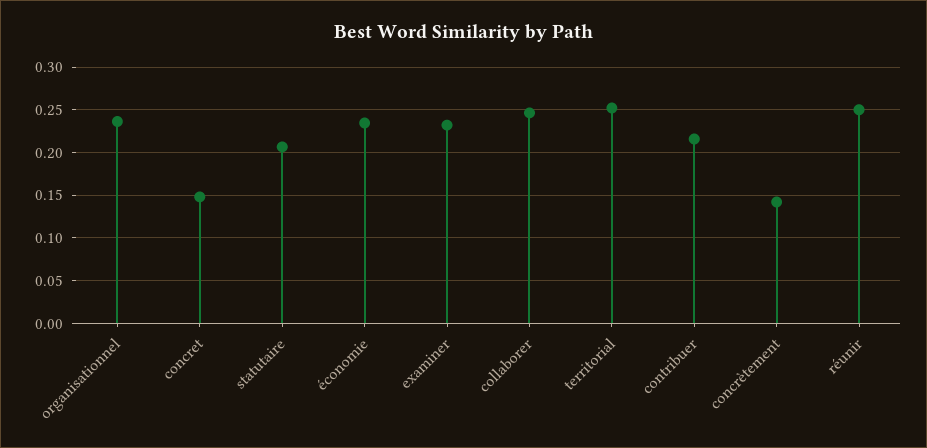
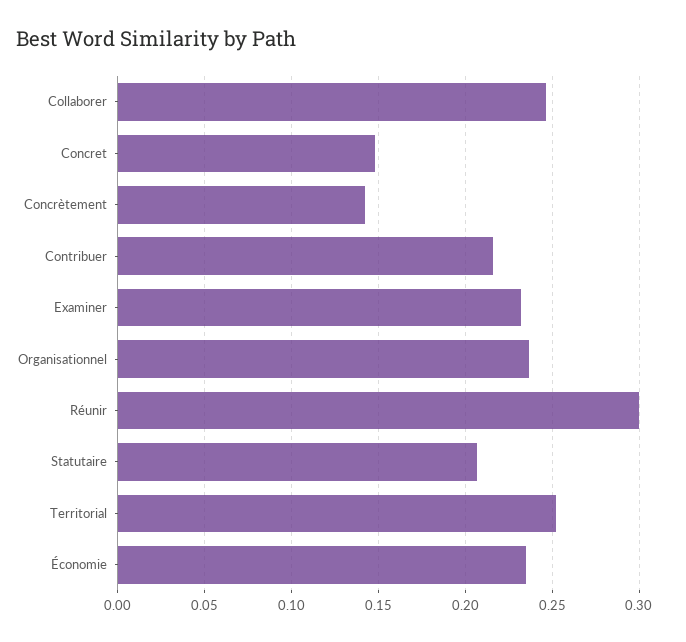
  {
    "organisationnel": 0.235,
    "concret": 0.15,
    "statutaire": 0.205,
    "économie": 0.235,
    "examiner": 0.23,
    "collaborer": 0.245,
    "territorial": 0.25,
    "contribuer": 0.215,
    "concrètement": 0.14,
-   "réunir": 0.25
+   "réunir": 0.3
  }

